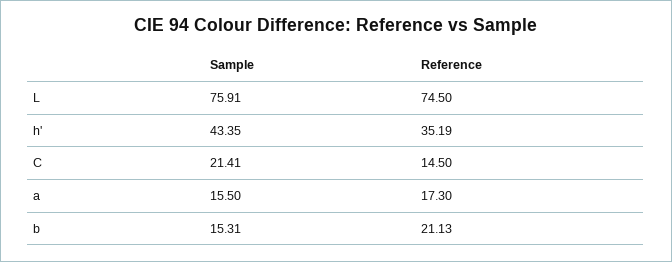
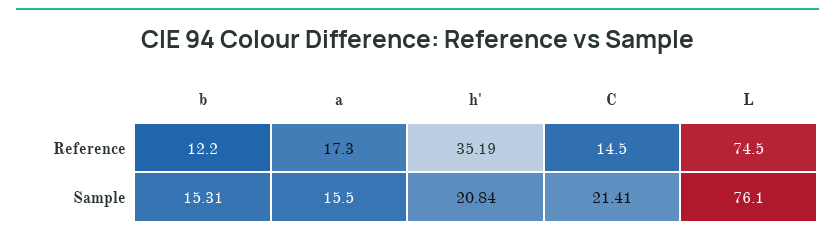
  {
    "Sample": {
-     "L": 75.91,
+     "L": 76.1,
-     "h'": 43.35,
+     "h'": 20.84,
      "C": 21.41,
      "a": 15.5,
      "b": 15.31
    },
    "Reference": {
      "L": 74.5,
      "h'": 35.19,
      "C": 14.5,
      "a": 17.3,
-     "b": 21.13
+     "b": 12.2
    }
  }

